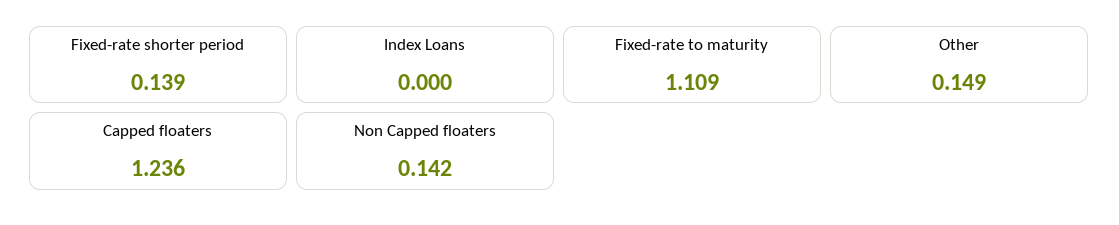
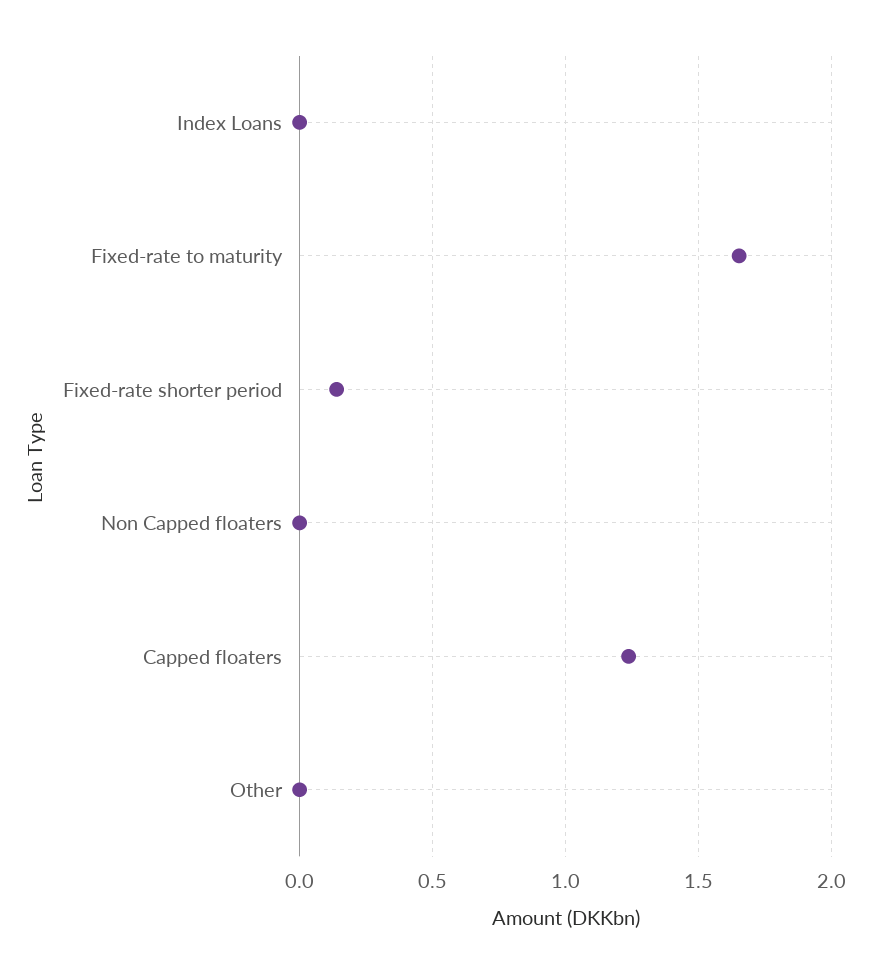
  {
    "Fixed-rate shorter period": 0.139,
    "Index Loans": 0,
-   "Fixed-rate to maturity": 1.109,
+   "Fixed-rate to maturity": 1.65,
-   "Other": 0.149,
+   "Other": 0,
    "Capped floaters": 1.236,
-   "Non Capped floaters": 0.142
+   "Non Capped floaters": 0
  }

